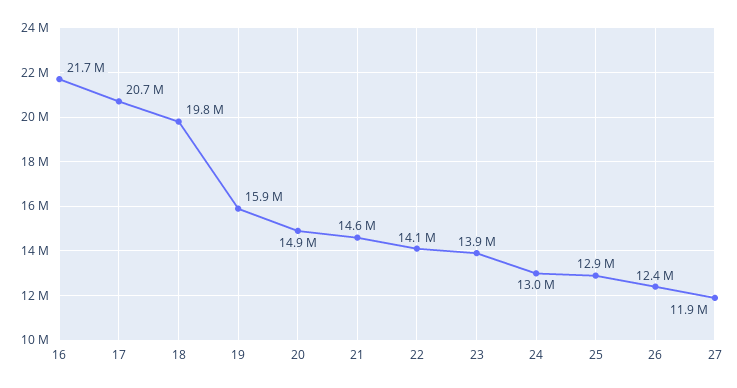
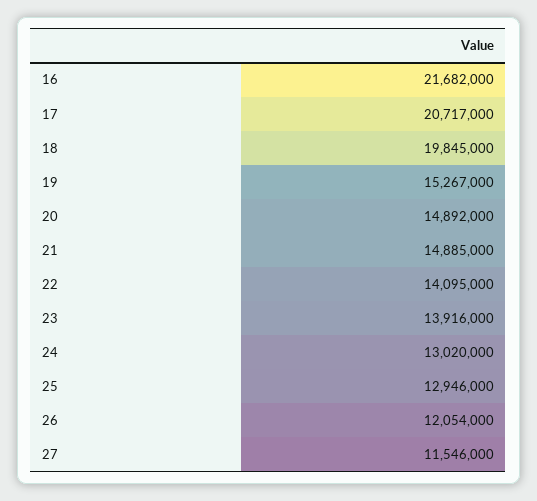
  {
    "16": 21682000,
    "17": 20717000,
    "18": 19845000,
-   "19": 15900000,
+   "19": 15267000,
    "20": 14892000,
-   "21": 14600000,
+   "21": 14885000,
    "22": 14095000,
    "23": 13916000,
    "24": 13020000,
    "25": 12946000,
-   "26": 12400000,
+   "26": 12054000,
-   "27": 11900000
+   "27": 11546000
  }

